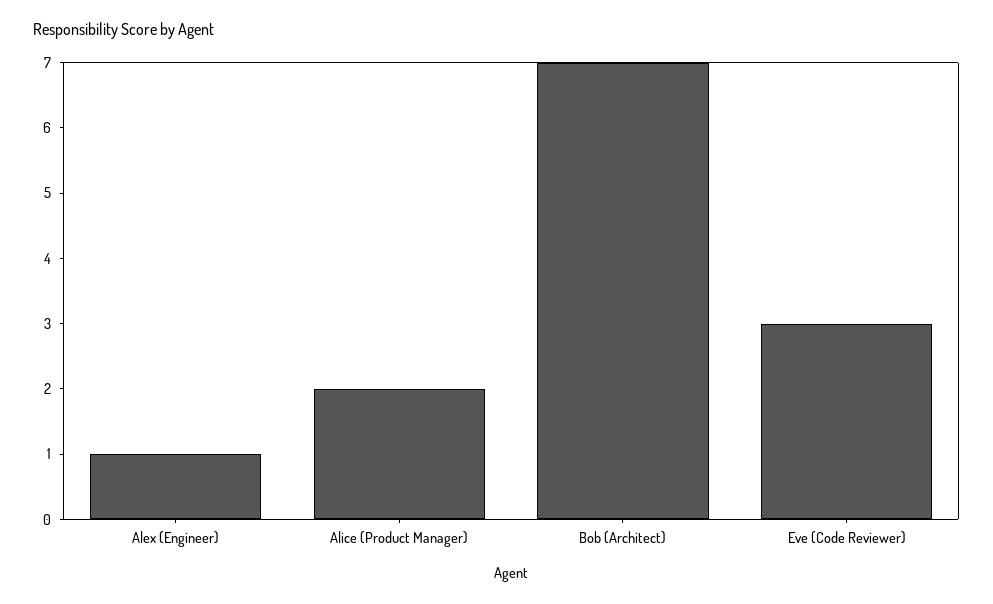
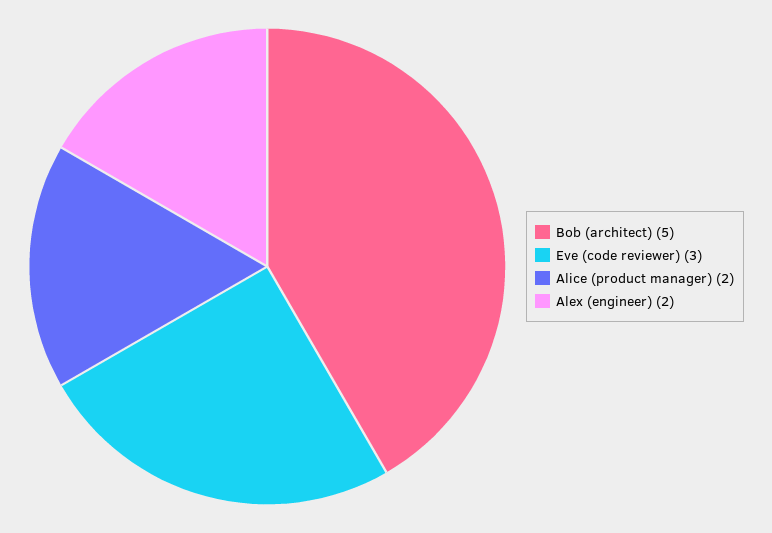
  {
-   "Alex (Engineer)": 1,
+   "Alex (Engineer)": 2,
    "Alice (Product Manager)": 2,
-   "Bob (Architect)": 7,
+   "Bob (Architect)": 5,
    "Eve (Code Reviewer)": 3
  }

